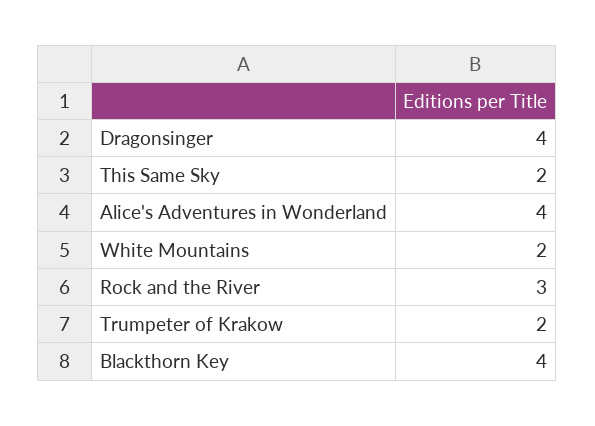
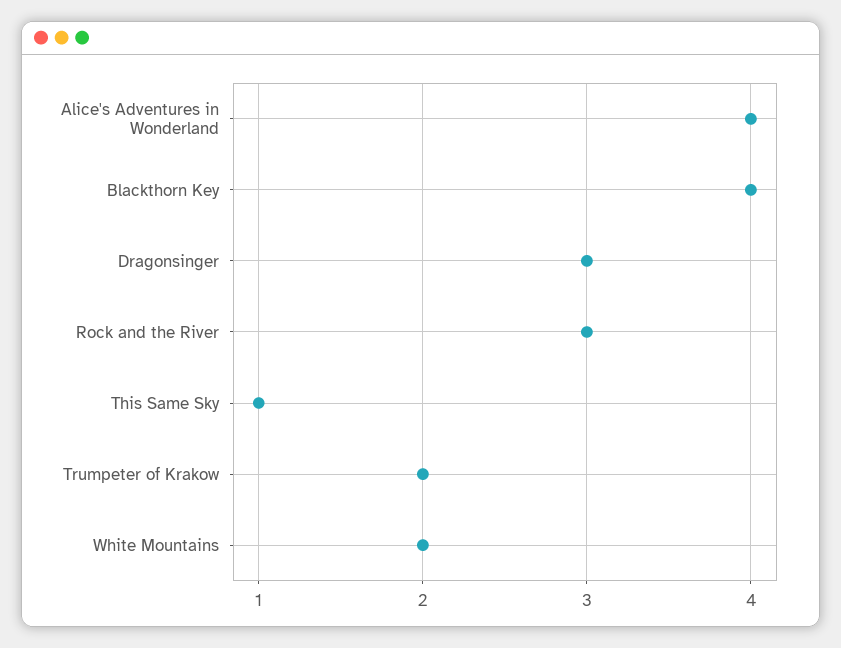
  {
-   "Dragonsinger": 4,
+   "Dragonsinger": 3,
-   "This Same Sky": 2,
+   "This Same Sky": 1,
    "Alice's Adventures in Wonderland": 4,
    "White Mountains": 2,
    "Rock and the River": 3,
    "Trumpeter of Krakow": 2,
    "Blackthorn Key": 4
  }

